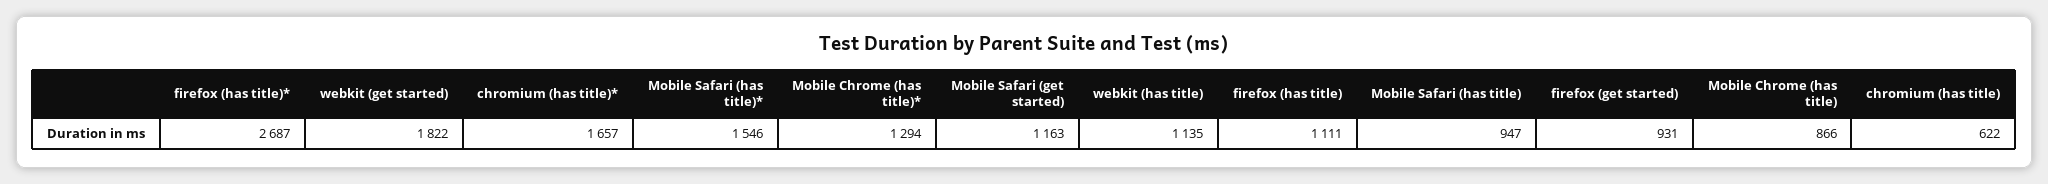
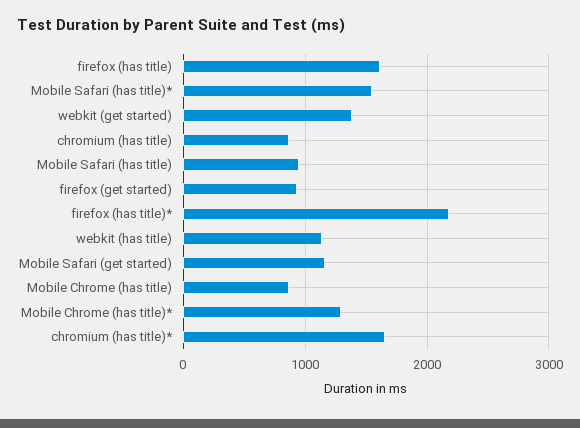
  {
-   "firefox (has title)*": 2687,
+   "firefox (has title)*": 2200,
-   "webkit (get started)": 1822,
+   "webkit (get started)": 1400,
    "chromium (has title)*": 1657,
    "Mobile Safari (has title)*": 1546,
    "Mobile Chrome (has title)*": 1294,
    "Mobile Safari (get started)": 1163,
    "webkit (has title)": 1135,
-   "firefox (has title)": 1111,
+   "firefox (has title)": 1600,
    "Mobile Safari (has title)": 947,
    "firefox (get started)": 931,
    "Mobile Chrome (has title)": 866,
-   "chromium (has title)": 622
+   "chromium (has title)": 900
  }

